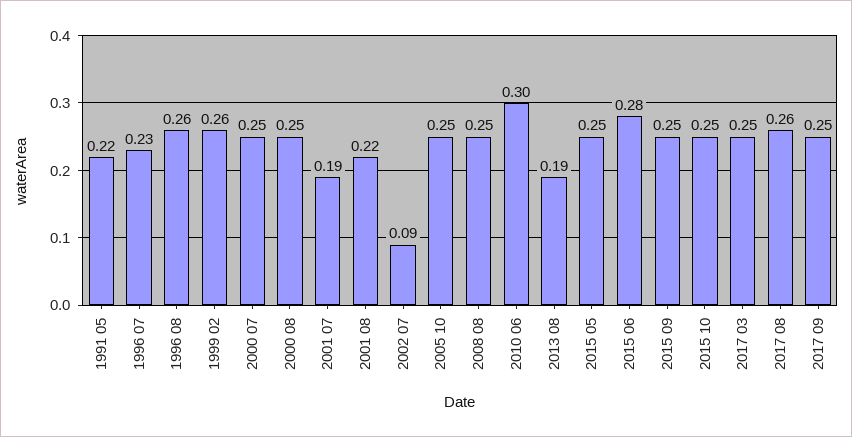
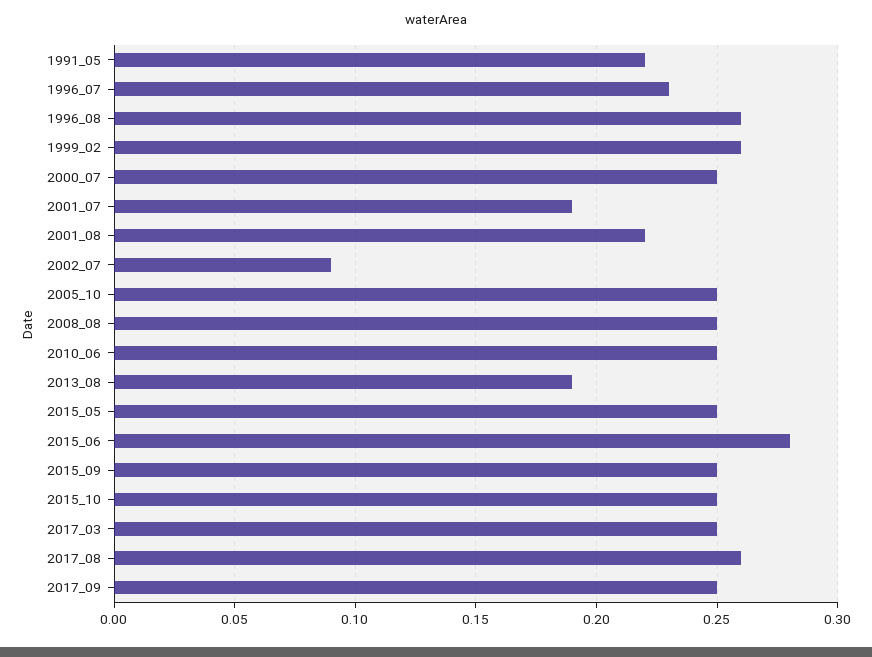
  {
    "1991 05": 0.22,
    "1996 07": 0.23,
    "1996 08": 0.26,
    "1999 02": 0.26,
    "2000 07": 0.25,
-   "2000 08": 0.25,
    "2001 07": 0.19,
    "2001 08": 0.22,
    "2002 07": 0.09,
    "2005 10": 0.25,
    "2008 08": 0.25,
-   "2010 06": 0.3,
+   "2010 06": 0.25,
    "2013 08": 0.19,
    "2015 05": 0.25,
    "2015 06": 0.28,
    "2015 09": 0.25,
    "2015 10": 0.25,
    "2017 03": 0.25,
    "2017 08": 0.26,
    "2017 09": 0.25
  }

